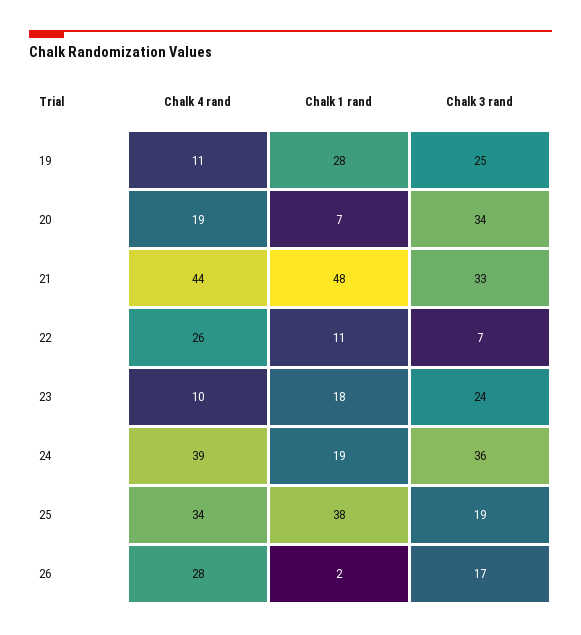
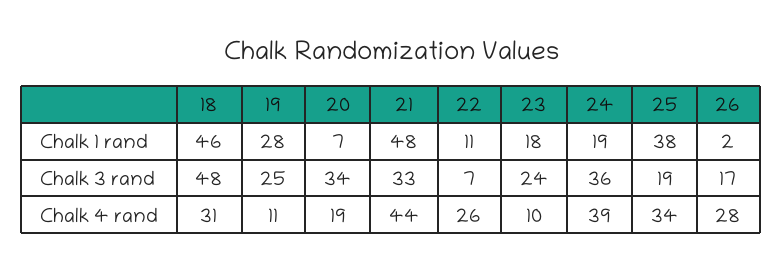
  {
    "Chalk 4 rand": {
      "19": 11,
      "20": 19,
      "21": 44,
      "22": 26,
      "23": 10,
      "24": 39,
      "25": 34,
-     "26": 28
+     "26": 28,
+     "18": 31
    },
    "Chalk 1 rand": {
      "19": 28,
      "20": 7,
      "21": 48,
      "22": 11,
      "23": 18,
      "24": 19,
      "25": 38,
-     "26": 2
+     "26": 2,
+     "18": 46
    },
    "Chalk 3 rand": {
      "19": 25,
      "20": 34,
      "21": 33,
      "22": 7,
      "23": 24,
      "24": 36,
      "25": 19,
-     "26": 17
+     "26": 17,
+     "18": 48
    }
  }

